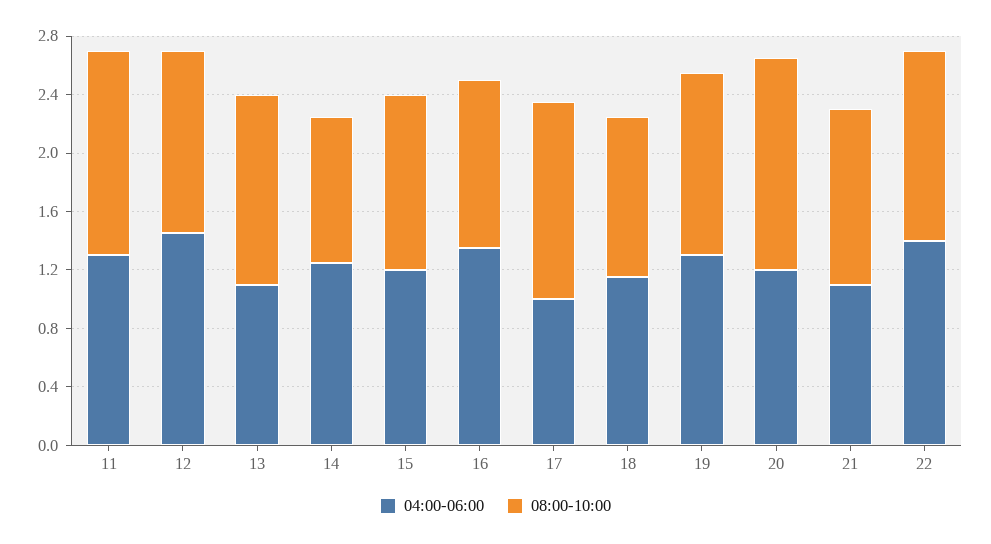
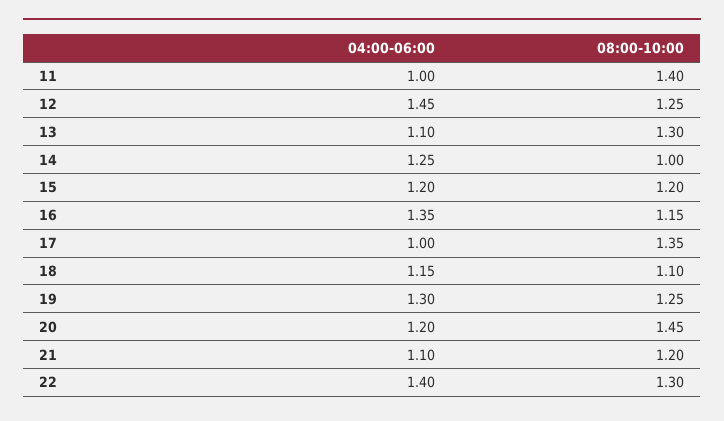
  {
    "04:00-06:00": {
-     "11": 1.3,
+     "11": 1,
      "12": 1.45,
      "13": 1.1,
      "14": 1.25,
      "15": 1.2,
      "16": 1.35,
      "17": 1,
      "18": 1.15,
      "19": 1.3,
      "20": 1.2,
      "21": 1.1,
      "22": 1.4
    },
    "08:00-10:00": {
      "11": 1.4,
      "12": 1.25,
      "13": 1.3,
      "14": 1,
      "15": 1.2,
      "16": 1.15,
      "17": 1.35,
      "18": 1.1,
      "19": 1.25,
      "20": 1.45,
      "21": 1.2,
      "22": 1.3
    }
  }

